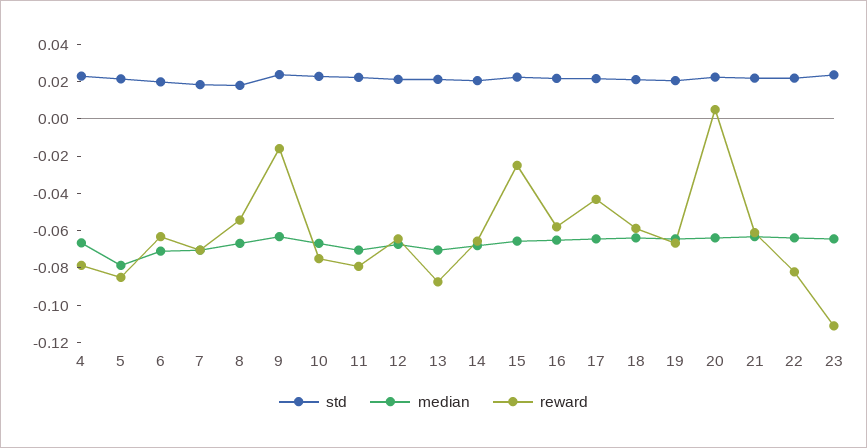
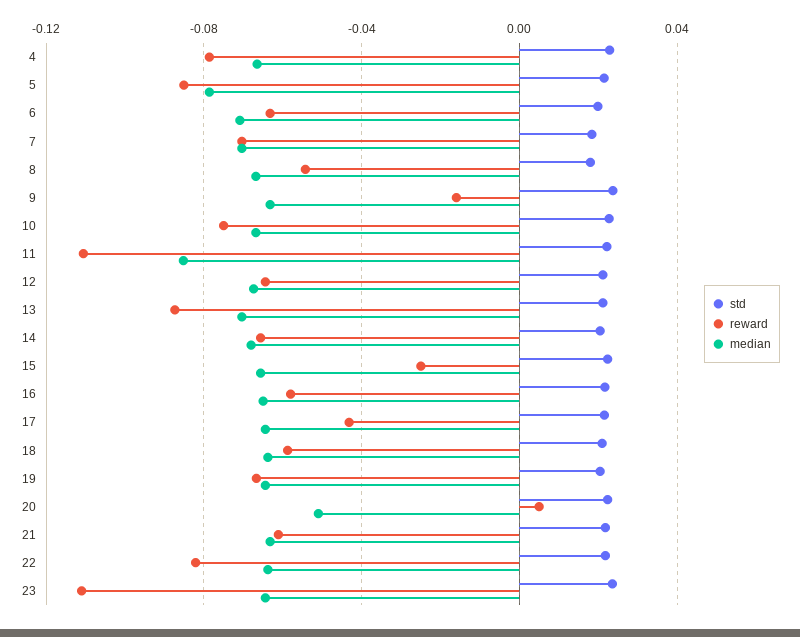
  {
    "std": {
      "4": 0.025,
      "5": 0.02,
      "6": 0.02,
      "7": 0.02,
      "8": 0.02,
      "9": 0.025,
      "10": 0.025,
      "11": 0.02,
      "12": 0.02,
      "13": 0.02,
      "14": 0.02,
      "15": 0.02,
      "16": 0.02,
      "17": 0.02,
      "18": 0.02,
      "19": 0.02,
      "20": 0.02,
      "21": 0.02,
      "22": 0.02,
      "23": 0.025
    },
    "median": {
      "4": -0.065,
      "5": -0.08,
      "6": -0.07,
      "7": -0.07,
      "8": -0.065,
      "9": -0.065,
      "10": -0.065,
-     "11": -0.07,
+     "11": -0.085,
      "12": -0.065,
      "13": -0.07,
      "14": -0.07,
      "15": -0.065,
      "16": -0.065,
      "17": -0.065,
      "18": -0.065,
      "19": -0.065,
-     "20": -0.065,
+     "20": -0.05,
      "21": -0.065,
      "22": -0.065,
      "23": -0.065
    },
    "reward": {
      "4": -0.08,
      "5": -0.085,
      "6": -0.065,
      "7": -0.07,
      "8": -0.055,
      "9": -0.015,
      "10": -0.075,
-     "11": -0.08,
+     "11": -0.11,
      "12": -0.065,
      "13": -0.085,
      "14": -0.065,
      "15": -0.025,
      "16": -0.06,
      "17": -0.045,
      "18": -0.06,
      "19": -0.065,
      "20": 0.005,
      "21": -0.06,
      "22": -0.08,
      "23": -0.11
    }
  }

